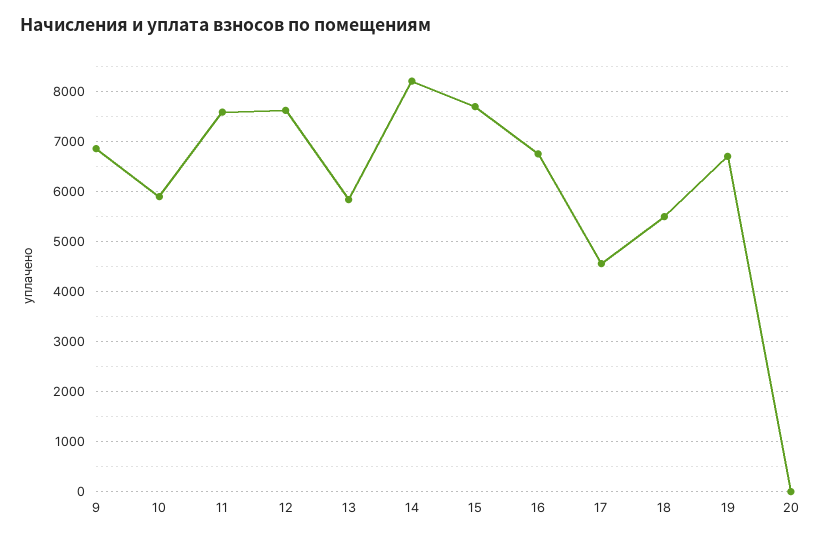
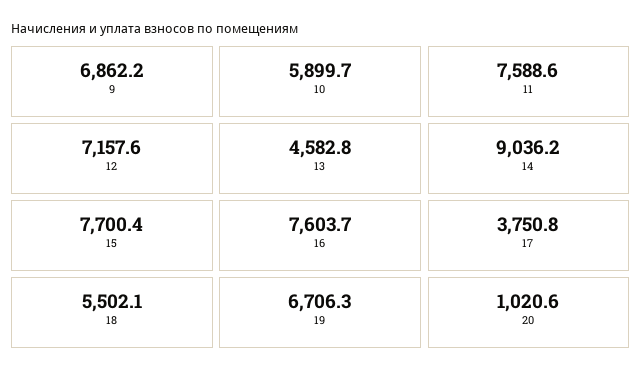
  {
    "9": 6862.2,
    "10": 5899.7,
    "11": 7588.6,
-   "12": 7600,
+   "12": 7157.6,
-   "13": 5800,
+   "13": 4582.8,
-   "14": 8200,
+   "14": 9036.2,
    "15": 7700.4,
-   "16": 6800,
+   "16": 7603.7,
-   "17": 4600,
+   "17": 3750.8,
    "18": 5502.1,
    "19": 6706.3,
-   "20": 0
+   "20": 1020.6
  }

